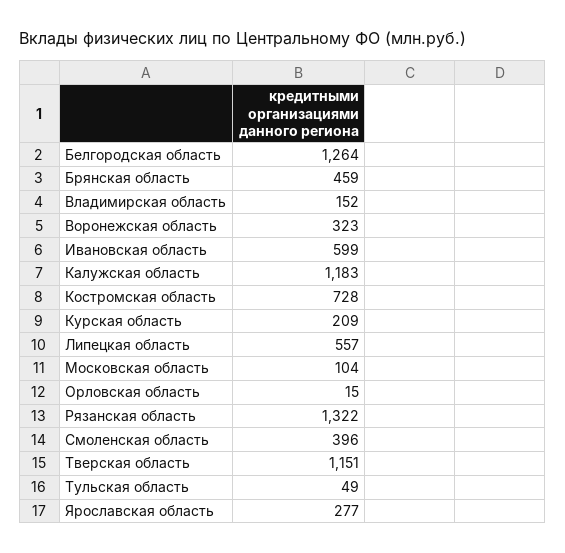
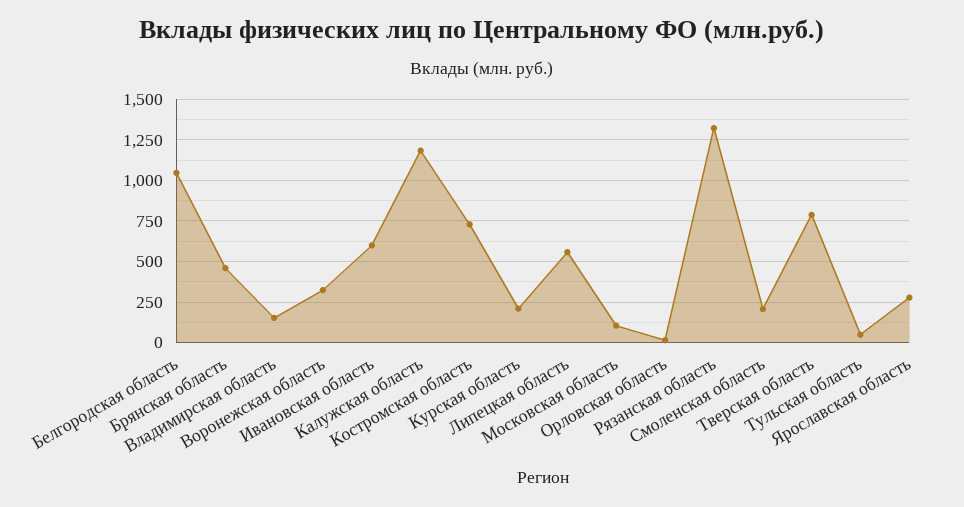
  {
-   "Белгородская область": 1264,
+   "Белгородская область": 1050,
    "Брянская область": 459,
    "Владимирская область": 152,
    "Воронежская область": 323,
    "Ивановская область": 599,
    "Калужская область": 1183,
    "Костромская область": 728,
    "Курская область": 209,
    "Липецкая область": 557,
    "Московская область": 104,
    "Орловская область": 15,
    "Рязанская область": 1322,
-   "Смоленская область": 396,
+   "Смоленская область": 200,
-   "Тверская область": 1151,
+   "Тверская область": 800,
    "Тульская область": 49,
    "Ярославская область": 277
  }

